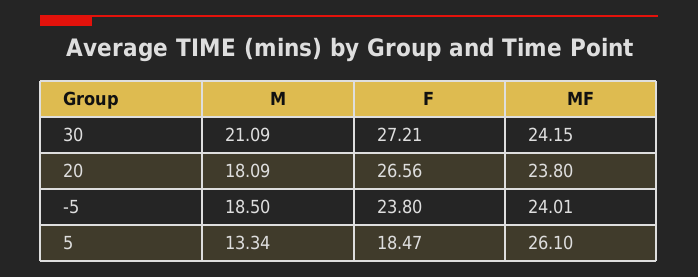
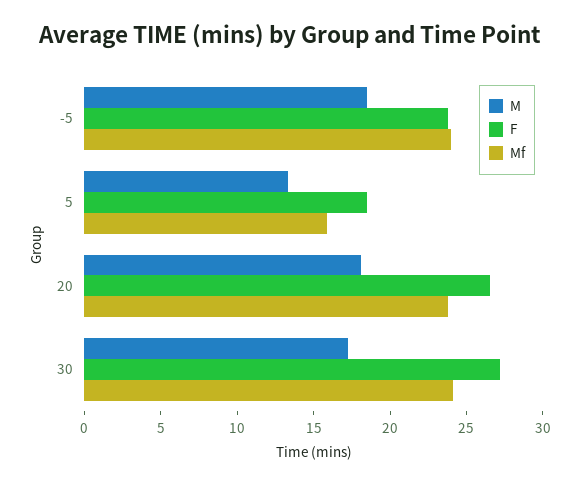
  {
    "M": {
-     "30": 21.09,
+     "30": 17,
      "20": 18.09,
      "-5": 18.5,
      "5": 13.34
    },
    "F": {
      "30": 27.21,
      "20": 26.56,
      "-5": 23.8,
      "5": 18.47
    },
    "MF": {
      "30": 24.15,
      "20": 23.8,
      "-5": 24.01,
-     "5": 26.1
+     "5": 16
    }
  }

